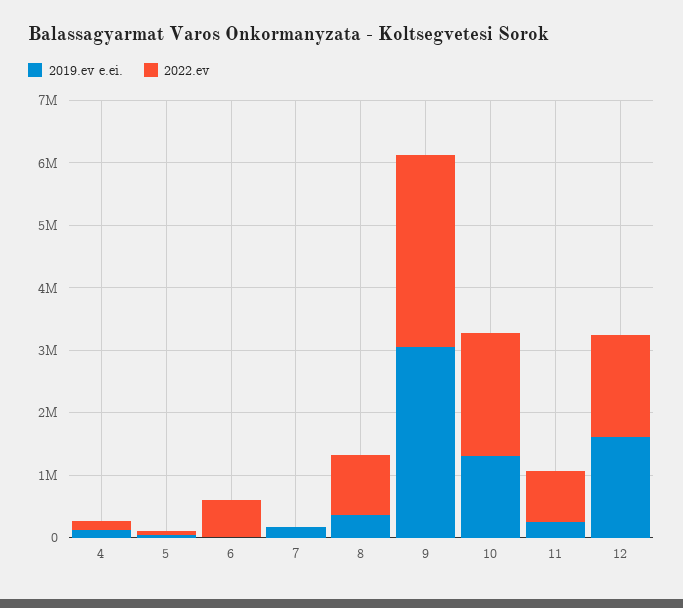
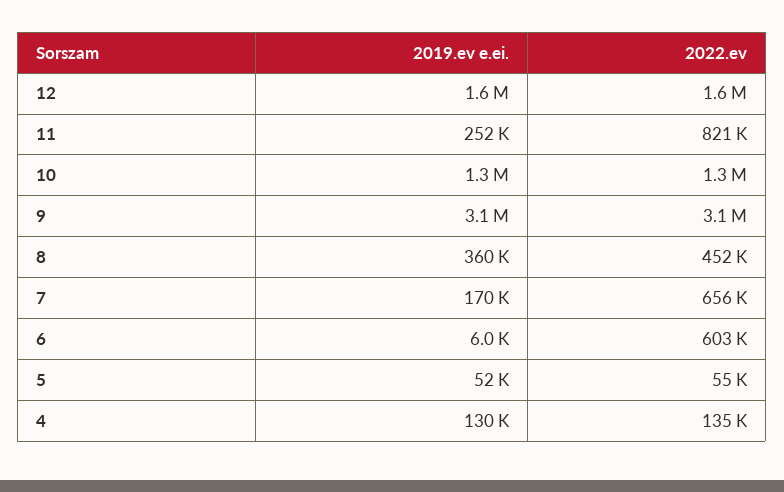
  {
    "2019.ev e.ei.": {
      "4": 130000,
      "5": 52000,
      "6": 6000,
      "7": 170000,
      "8": 360000,
      "9": 3100000,
      "10": 1300000,
      "11": 252000,
      "12": 1600000
    },
    "2022.ev": {
      "4": 135000,
      "5": 55000,
      "6": 603000,
-     "7": 0,
+     "7": 656000,
-     "8": 1000000,
+     "8": 452000,
      "9": 3100000,
-     "10": 2000000,
+     "10": 1300000,
      "11": 821000,
      "12": 1600000
    }
  }

